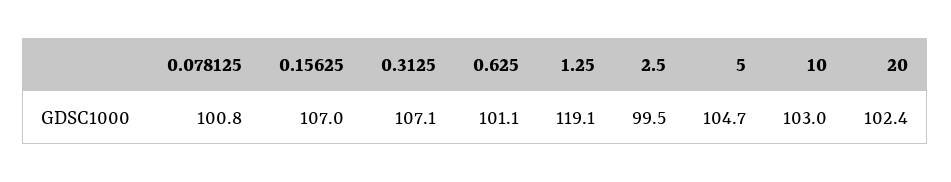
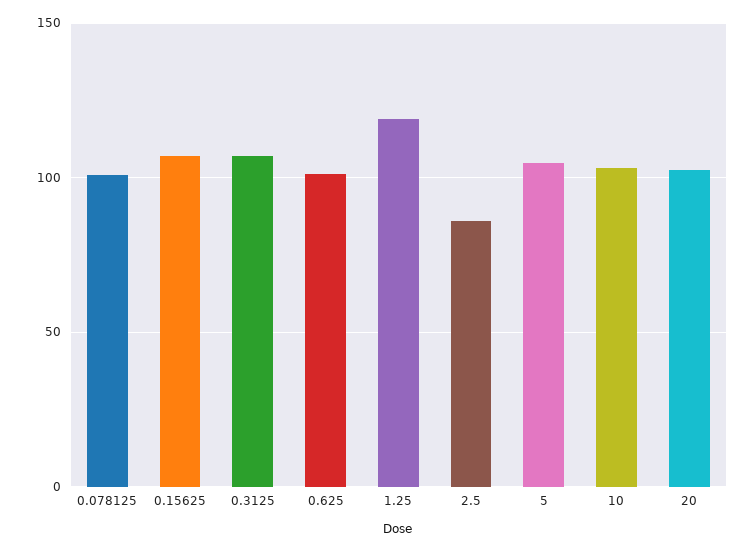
  {
    "0.078125": 100.8,
    "0.15625": 107,
    "0.3125": 107.1,
    "0.625": 101.1,
    "1.25": 119.1,
-   "2.5": 99.5,
+   "2.5": 85,
    "5": 104.7,
    "10": 103,
    "20": 102.4
  }

